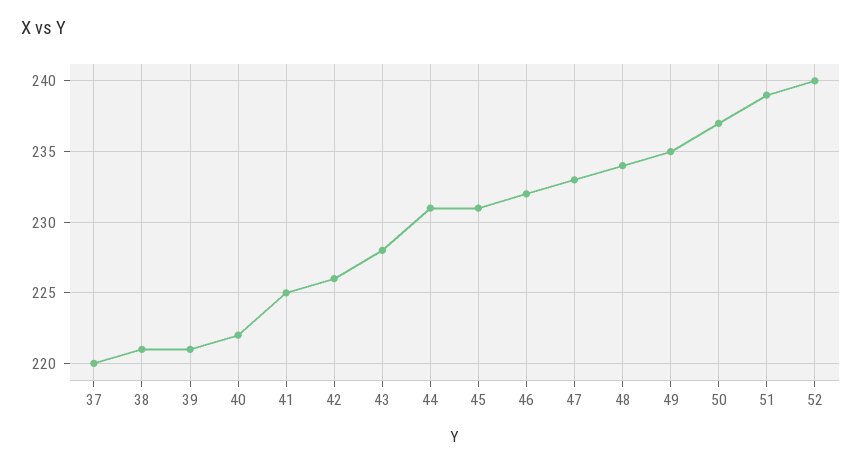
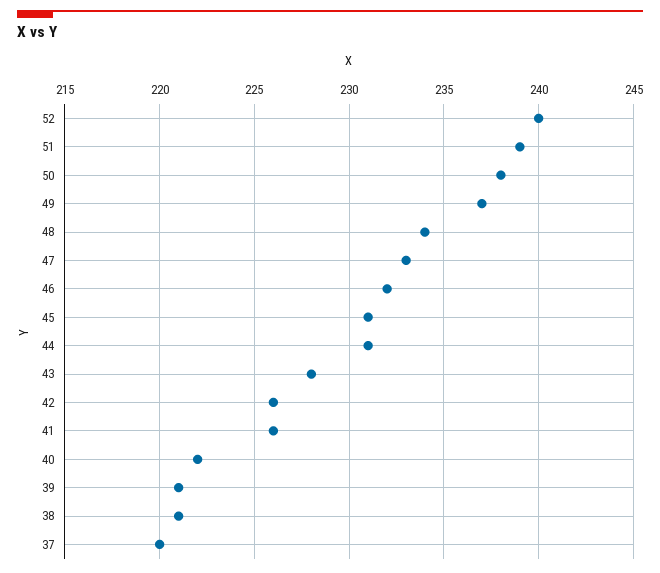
  {
    "37": 220,
    "38": 221,
    "39": 221,
    "40": 222,
-   "41": 225,
+   "41": 226,
    "42": 226,
    "43": 228,
    "44": 231,
    "45": 231,
    "46": 232,
    "47": 233,
    "48": 234,
-   "49": 235,
+   "49": 237,
-   "50": 237,
+   "50": 238,
    "51": 239,
    "52": 240
  }

